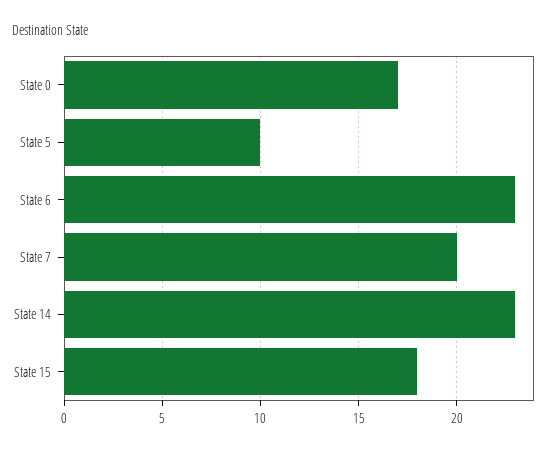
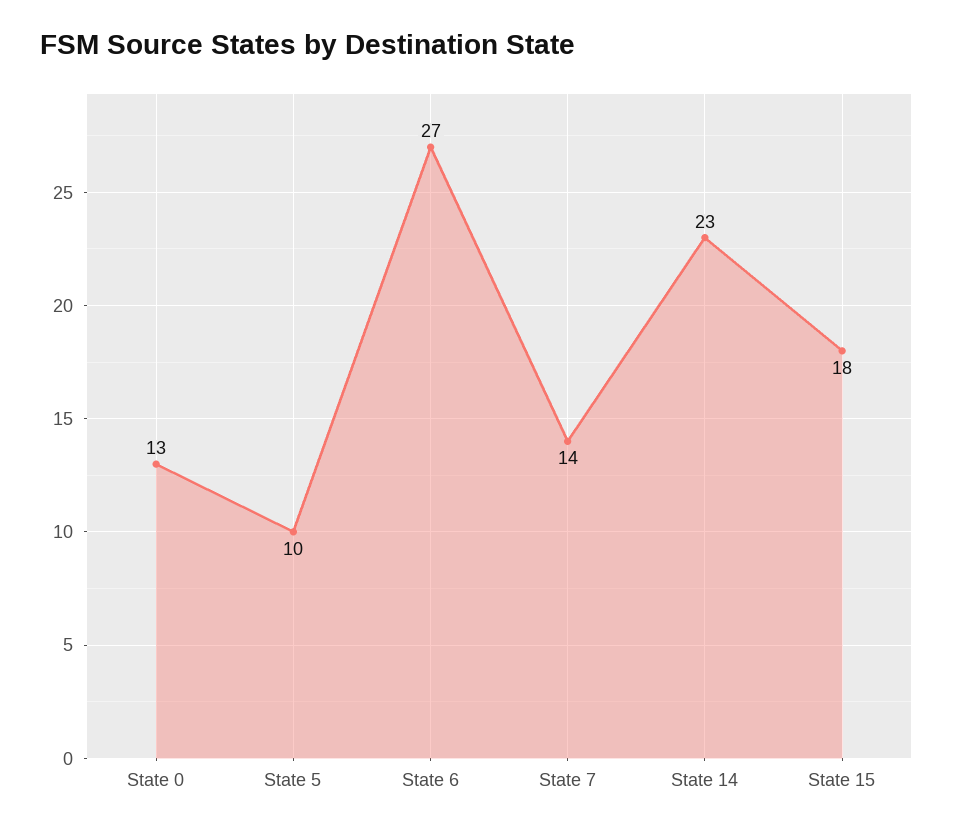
  {
-   "State 0": 17,
+   "State 0": 13,
    "State 5": 10,
-   "State 6": 23,
+   "State 6": 27,
-   "State 7": 20,
+   "State 7": 14,
    "State 14": 23,
    "State 15": 18
  }

